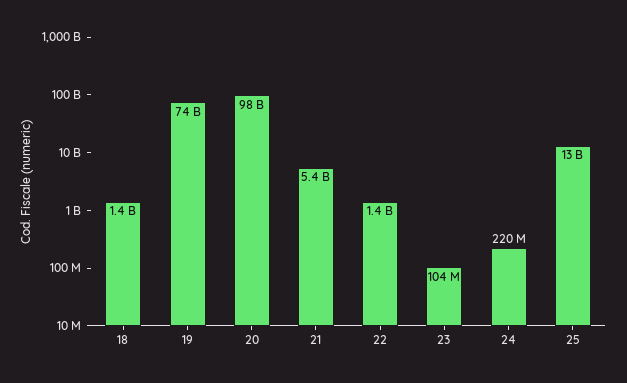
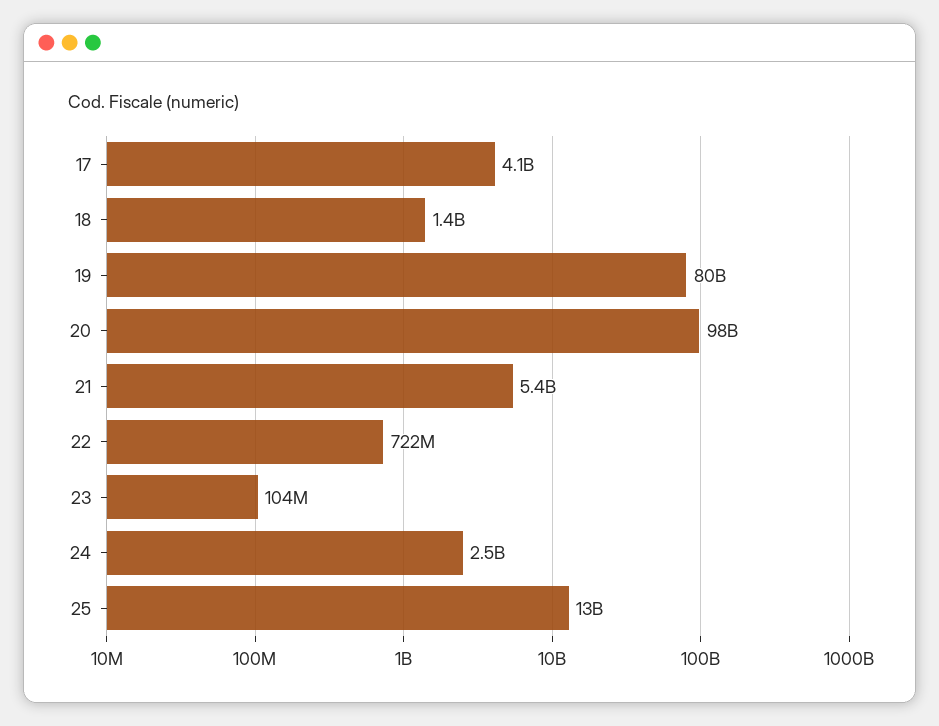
  {
    "18": 1400000000,
-   "19": 74000000000,
+   "19": 80000000000,
    "20": 98000000000,
    "21": 5400000000,
-   "22": 1400000000,
+   "22": 722000000,
    "23": 104000000,
-   "24": 220000000,
+   "24": 2500000000,
-   "25": 13000000000
+   "25": 13000000000,
+   "17": 4100000000
  }

